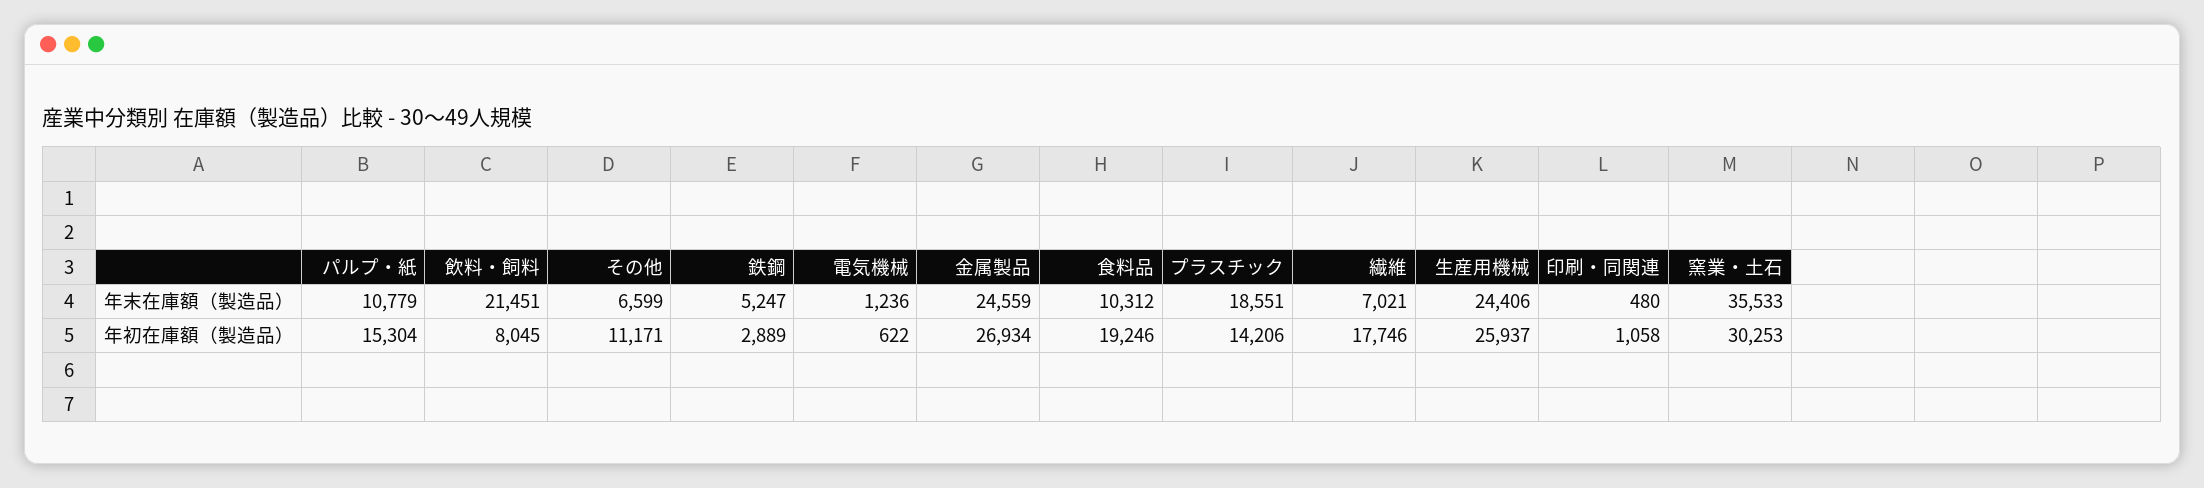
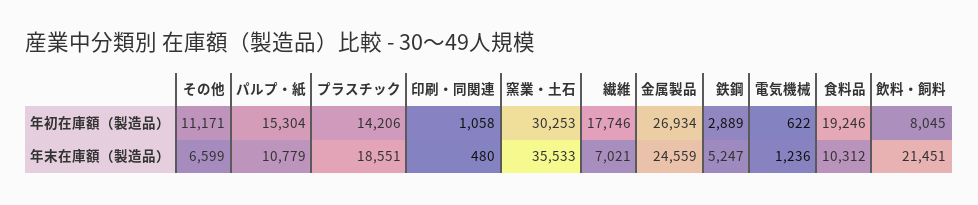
  {
    "パルプ・紙": {
      "年末在庫額（製造品）": 10779,
      "年初在庫額（製造品）": 15304
    },
    "飲料・飼料": {
      "年末在庫額（製造品）": 21451,
      "年初在庫額（製造品）": 8045
    },
    "その他": {
      "年末在庫額（製造品）": 6599,
      "年初在庫額（製造品）": 11171
    },
    "鉄鋼": {
      "年末在庫額（製造品）": 5247,
      "年初在庫額（製造品）": 2889
    },
    "電気機械": {
      "年末在庫額（製造品）": 1236,
      "年初在庫額（製造品）": 622
    },
    "金属製品": {
      "年末在庫額（製造品）": 24559,
      "年初在庫額（製造品）": 26934
    },
    "食料品": {
      "年末在庫額（製造品）": 10312,
      "年初在庫額（製造品）": 19246
    },
    "プラスチック": {
      "年末在庫額（製造品）": 18551,
      "年初在庫額（製造品）": 14206
    },
    "繊維": {
      "年末在庫額（製造品）": 7021,
      "年初在庫額（製造品）": 17746
    },
-   "生産用機械": {
-     "年末在庫額（製造品）": 24406,
-     "年初在庫額（製造品）": 25937
-   },
    "印刷・同関連": {
      "年末在庫額（製造品）": 480,
      "年初在庫額（製造品）": 1058
    },
    "窯業・土石": {
      "年末在庫額（製造品）": 35533,
      "年初在庫額（製造品）": 30253
    }
  }

